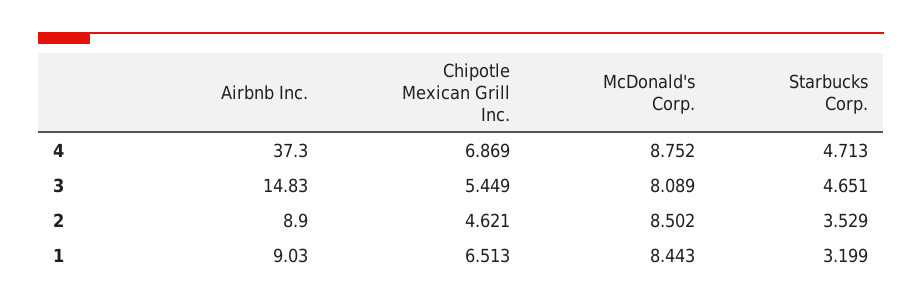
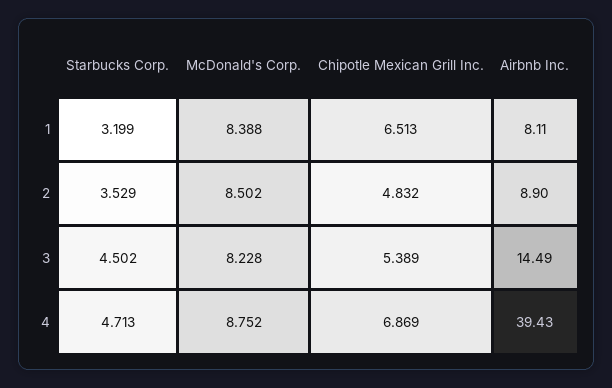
  {
    "Airbnb Inc.": {
-     "4": 37.3,
+     "4": 39.43,
-     "3": 14.83,
+     "3": 14.49,
      "2": 8.9,
-     "1": 9.03
+     "1": 8.11
    },
    "Chipotle Mexican Grill Inc.": {
      "4": 6.869,
-     "3": 5.449,
+     "3": 5.389,
-     "2": 4.621,
+     "2": 4.832,
      "1": 6.513
    },
    "McDonald's Corp.": {
      "4": 8.752,
-     "3": 8.089,
+     "3": 8.228,
      "2": 8.502,
-     "1": 8.443
+     "1": 8.388
    },
    "Starbucks Corp.": {
      "4": 4.713,
-     "3": 4.651,
+     "3": 4.502,
      "2": 3.529,
      "1": 3.199
    }
  }

